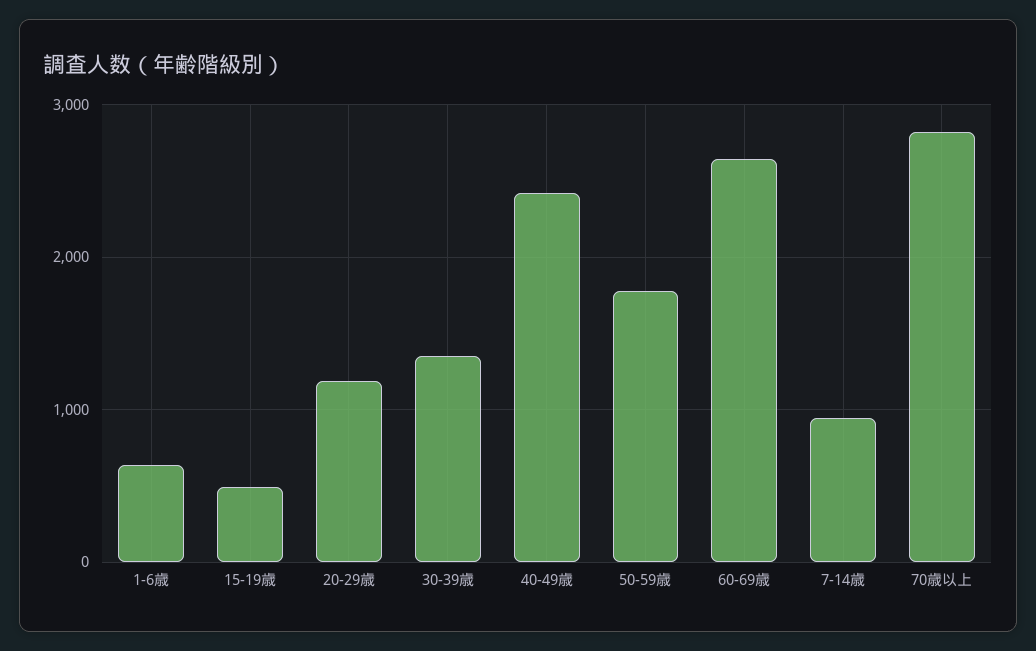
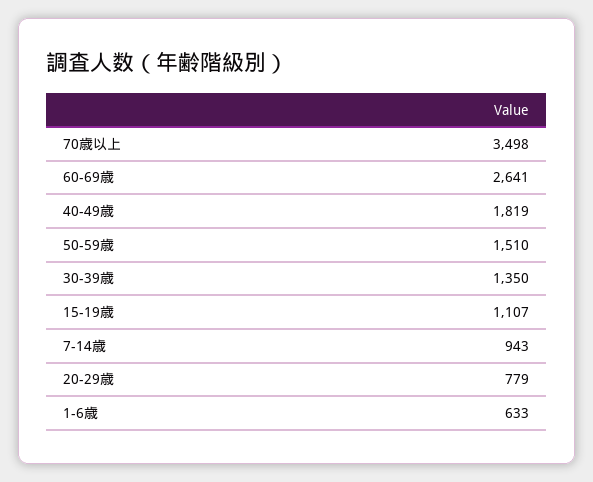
  {
    "1-6歳": 633,
-   "15-19歳": 500,
+   "15-19歳": 1107,
-   "20-29歳": 1200,
+   "20-29歳": 779,
    "30-39歳": 1350,
-   "40-49歳": 2400,
+   "40-49歳": 1819,
-   "50-59歳": 1800,
+   "50-59歳": 1510,
    "60-69歳": 2641,
    "7-14歳": 943,
-   "70歳以上": 2800
+   "70歳以上": 3498
  }

